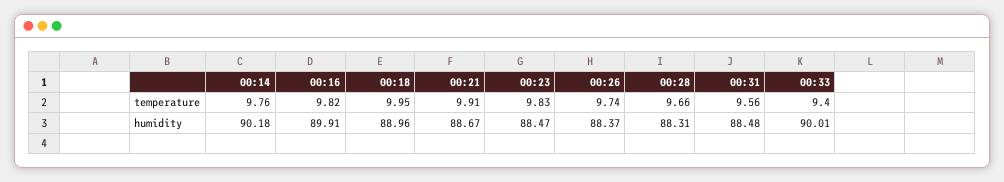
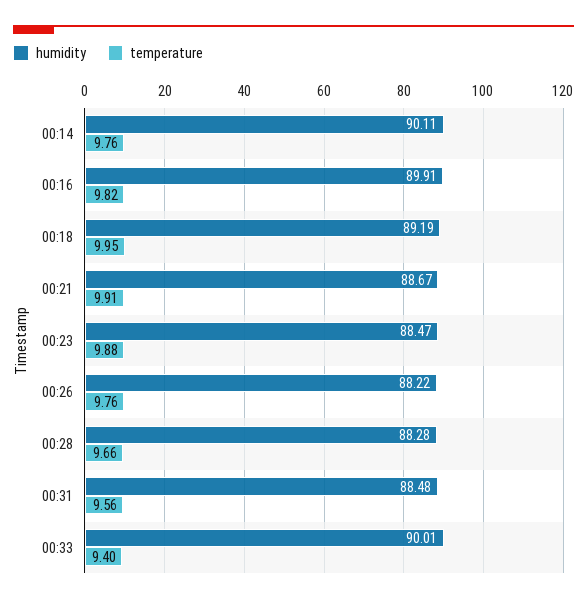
  {
    "temperature": {
      "00:14": 9.76,
      "00:16": 9.82,
      "00:18": 9.95,
      "00:21": 9.91,
-     "00:23": 9.83,
+     "00:23": 9.88,
-     "00:26": 9.74,
+     "00:26": 9.76,
      "00:28": 9.66,
      "00:31": 9.56,
      "00:33": 9.4
    },
    "humidity": {
-     "00:14": 90.18,
+     "00:14": 90.11,
      "00:16": 89.91,
-     "00:18": 88.96,
+     "00:18": 89.19,
      "00:21": 88.67,
      "00:23": 88.47,
-     "00:26": 88.37,
+     "00:26": 88.22,
-     "00:28": 88.31,
+     "00:28": 88.28,
      "00:31": 88.48,
      "00:33": 90.01
    }
  }

